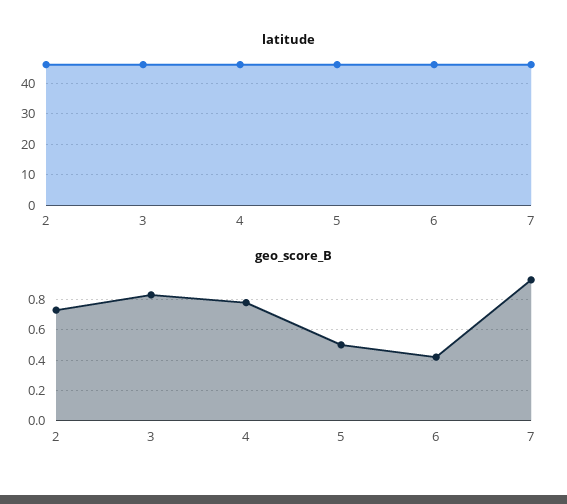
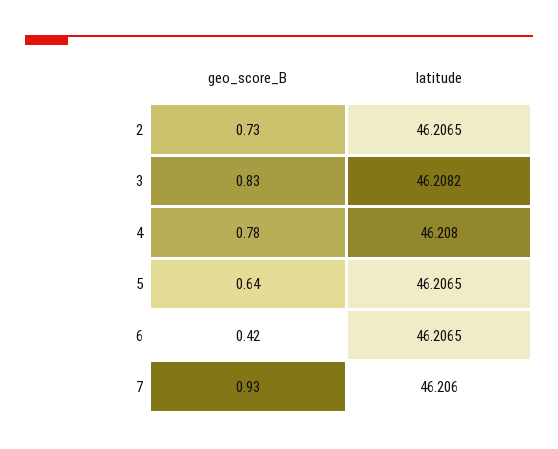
  {
    "latitude": {
      "2": 46.2065,
      "3": 46.2082,
      "4": 46.208,
      "5": 46.2065,
      "6": 46.2065,
      "7": 46.206
    },
    "geo_score_B": {
      "2": 0.73,
      "3": 0.83,
      "4": 0.78,
-     "5": 0.5,
+     "5": 0.64,
      "6": 0.42,
      "7": 0.93
    }
  }

